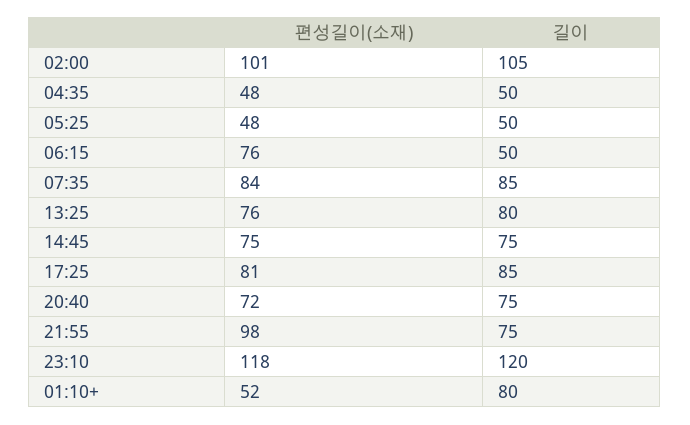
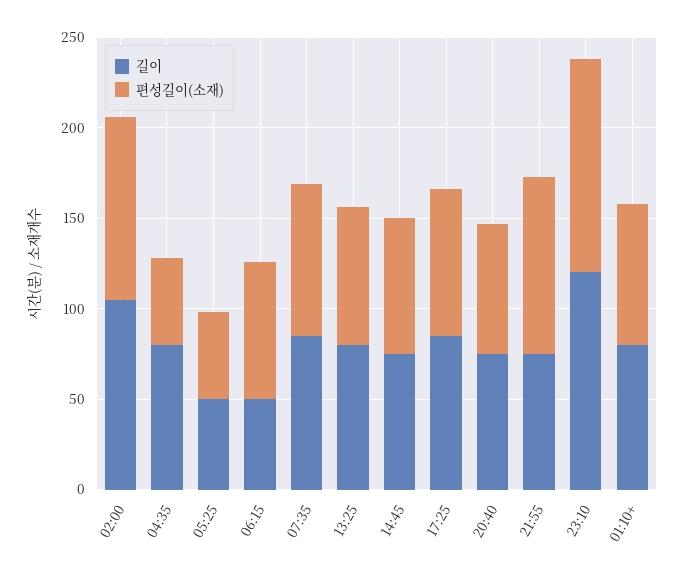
  {
    "편성길이(소재)": {
      "02:00": 101,
      "04:35": 48,
      "05:25": 48,
      "06:15": 76,
      "07:35": 84,
      "13:25": 76,
      "14:45": 75,
      "17:25": 81,
      "20:40": 72,
      "21:55": 98,
      "23:10": 118,
-     "01:10+": 52
+     "01:10+": 80
    },
    "길이": {
      "02:00": 105,
-     "04:35": 50,
+     "04:35": 80,
      "05:25": 50,
      "06:15": 50,
      "07:35": 85,
      "13:25": 80,
      "14:45": 75,
      "17:25": 85,
      "20:40": 75,
      "21:55": 75,
      "23:10": 120,
      "01:10+": 80
    }
  }

